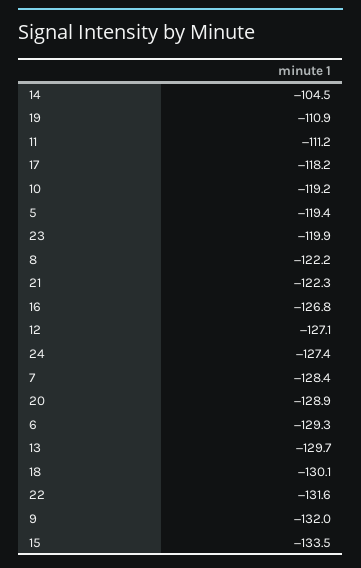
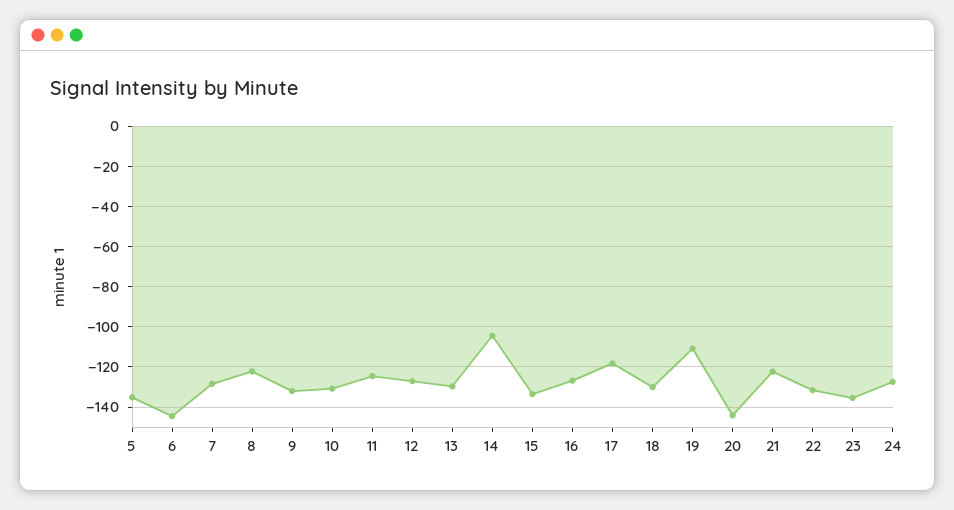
  {
    "14": -104.5,
    "19": -110.9,
-   "11": -111.2,
+   "11": -125,
    "17": -118.2,
-   "10": -119.2,
+   "10": -130,
-   "5": -119.4,
+   "5": -135,
-   "23": -119.9,
+   "23": -135,
    "8": -122.2,
    "21": -122.3,
    "16": -126.8,
    "12": -127.1,
    "24": -127.4,
    "7": -128.4,
-   "20": -128.9,
+   "20": -145,
-   "6": -129.3,
+   "6": -145,
    "13": -129.7,
    "18": -130.1,
    "22": -131.6,
    "9": -132,
    "15": -133.5
  }

